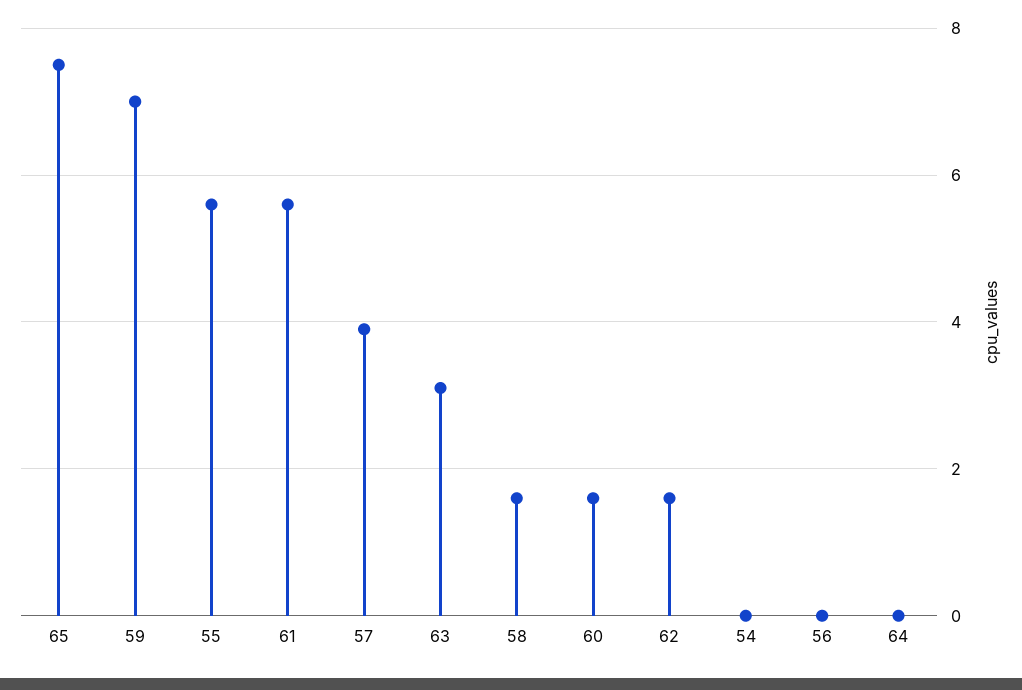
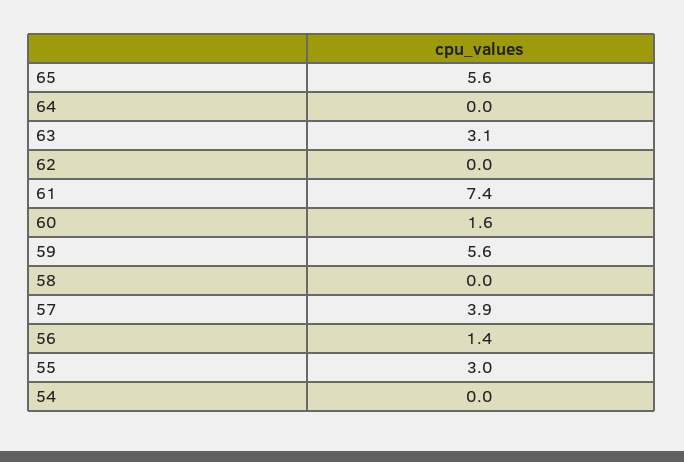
  {
-   "65": 7.5,
+   "65": 5.6,
-   "59": 7,
+   "59": 5.6,
-   "55": 5.5,
+   "55": 3,
-   "61": 5.5,
+   "61": 7.4,
    "57": 3.9,
    "63": 3.1,
-   "58": 1.5,
+   "58": 0,
    "60": 1.6,
-   "62": 1.5,
+   "62": 0,
    "54": 0,
-   "56": 0,
+   "56": 1.4,
    "64": 0
  }

